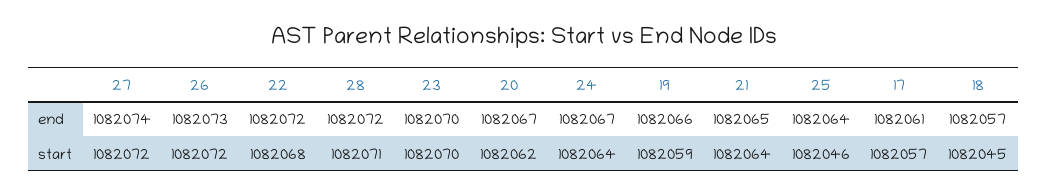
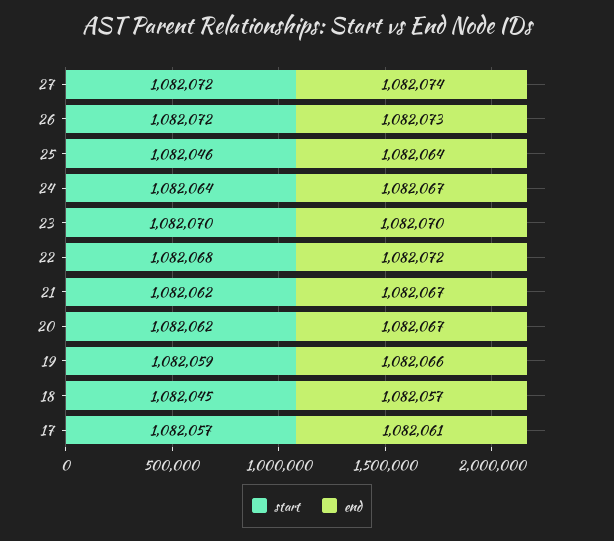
  {
    "end": {
      "27": 1082074,
      "26": 1082073,
      "22": 1082072,
-     "28": 1082072,
      "23": 1082070,
      "20": 1082067,
      "24": 1082067,
      "19": 1082066,
-     "21": 1082065,
+     "21": 1082067,
      "25": 1082064,
      "17": 1082061,
      "18": 1082057
    },
    "start": {
      "27": 1082072,
      "26": 1082072,
      "22": 1082068,
-     "28": 1082071,
      "23": 1082070,
      "20": 1082062,
      "24": 1082064,
      "19": 1082059,
-     "21": 1082064,
+     "21": 1082062,
      "25": 1082046,
      "17": 1082057,
      "18": 1082045
    }
  }

